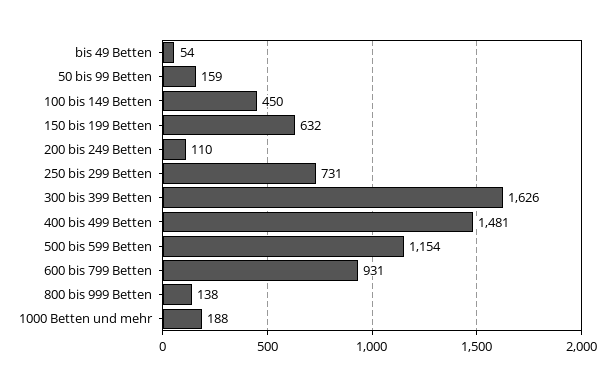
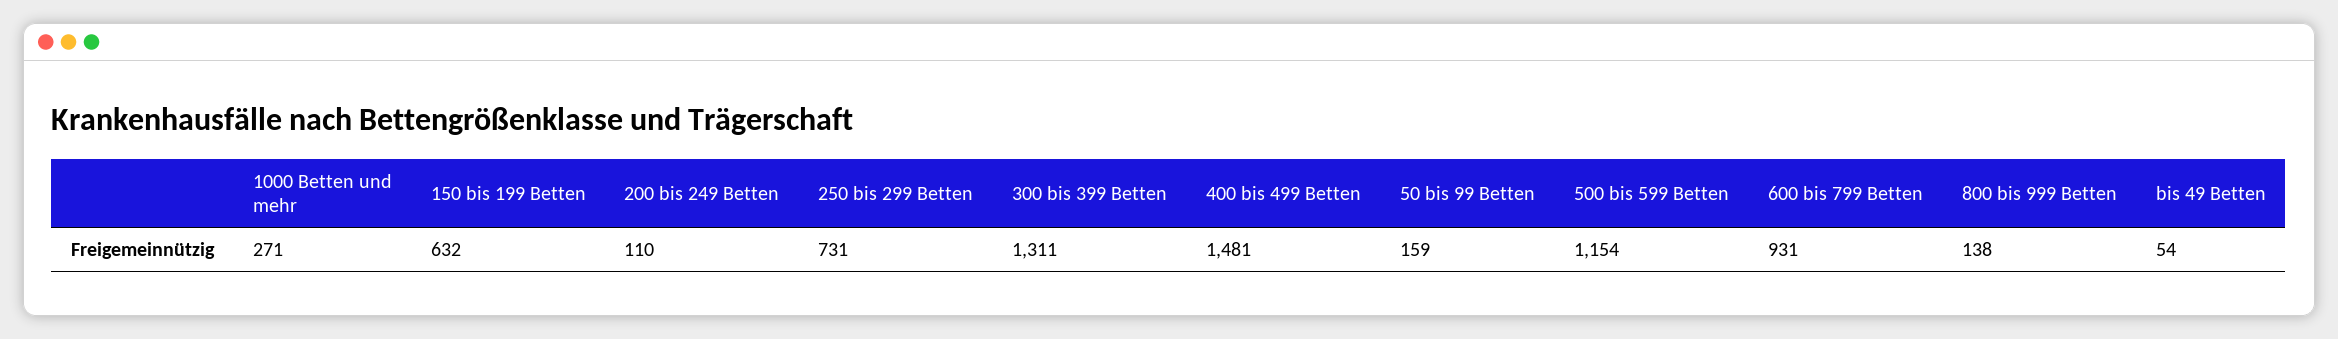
  {
    "bis 49 Betten": 54,
    "50 bis 99 Betten": 159,
-   "100 bis 149 Betten": 450,
    "150 bis 199 Betten": 632,
    "200 bis 249 Betten": 110,
    "250 bis 299 Betten": 731,
-   "300 bis 399 Betten": 1626,
+   "300 bis 399 Betten": 1311,
    "400 bis 499 Betten": 1481,
    "500 bis 599 Betten": 1154,
    "600 bis 799 Betten": 931,
    "800 bis 999 Betten": 138,
-   "1000 Betten und mehr": 188
+   "1000 Betten und mehr": 271
  }

